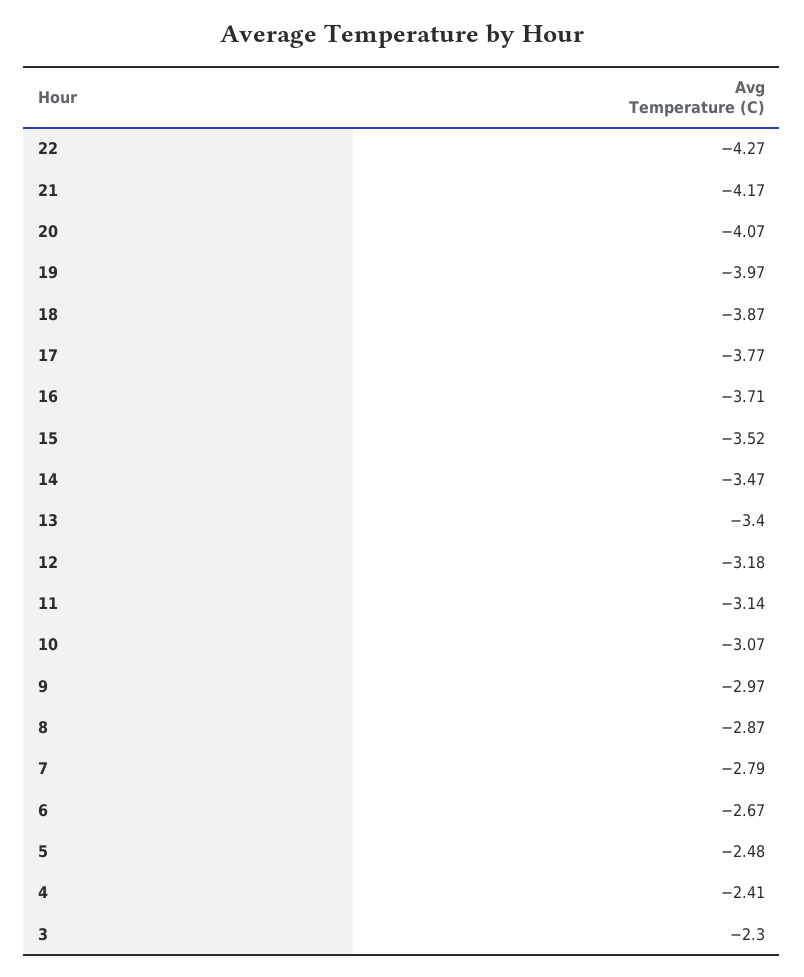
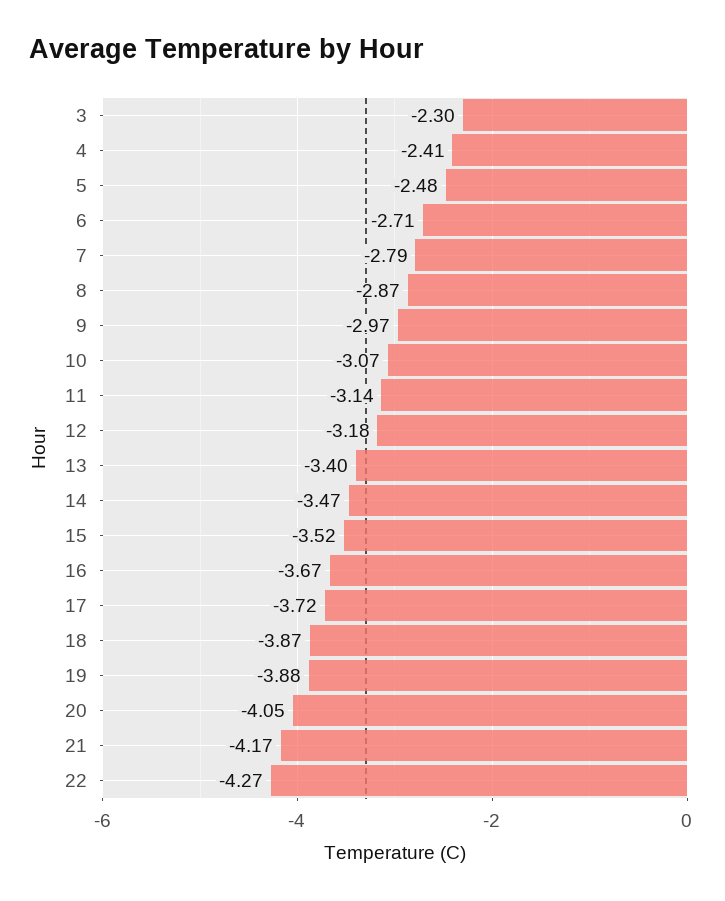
  {
    "22": -4.27,
    "21": -4.17,
-   "20": -4.07,
+   "20": -4.05,
-   "19": -3.97,
+   "19": -3.88,
    "18": -3.87,
-   "17": -3.77,
+   "17": -3.72,
-   "16": -3.71,
+   "16": -3.67,
    "15": -3.52,
    "14": -3.47,
    "13": -3.4,
    "12": -3.18,
    "11": -3.14,
    "10": -3.07,
    "9": -2.97,
    "8": -2.87,
    "7": -2.79,
-   "6": -2.67,
+   "6": -2.71,
    "5": -2.48,
    "4": -2.41,
    "3": -2.3
  }

